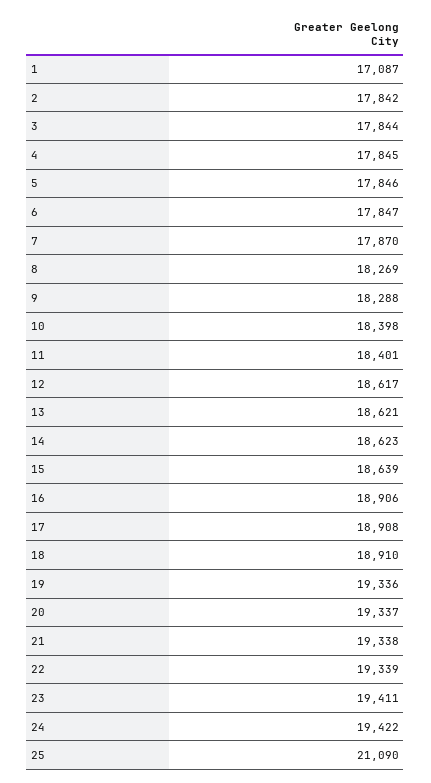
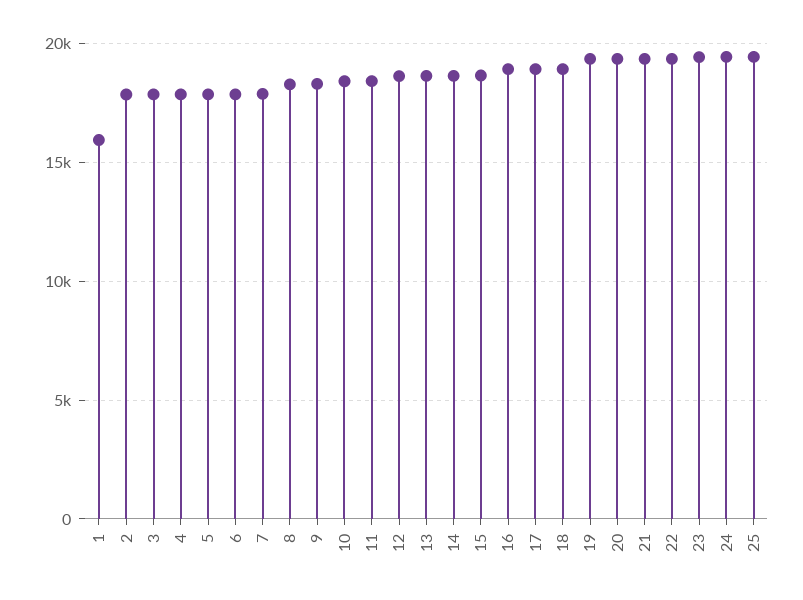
  {
-   "1": 17087,
+   "1": 16000,
    "2": 17842,
    "3": 17844,
    "4": 17845,
    "5": 17846,
    "6": 17847,
    "7": 17870,
    "8": 18269,
    "9": 18288,
    "10": 18398,
    "11": 18401,
    "12": 18617,
    "13": 18621,
    "14": 18623,
    "15": 18639,
    "16": 18906,
    "17": 18908,
    "18": 18910,
    "19": 19336,
    "20": 19337,
    "21": 19338,
    "22": 19339,
    "23": 19411,
    "24": 19422,
-   "25": 21090
+   "25": 19500
  }

